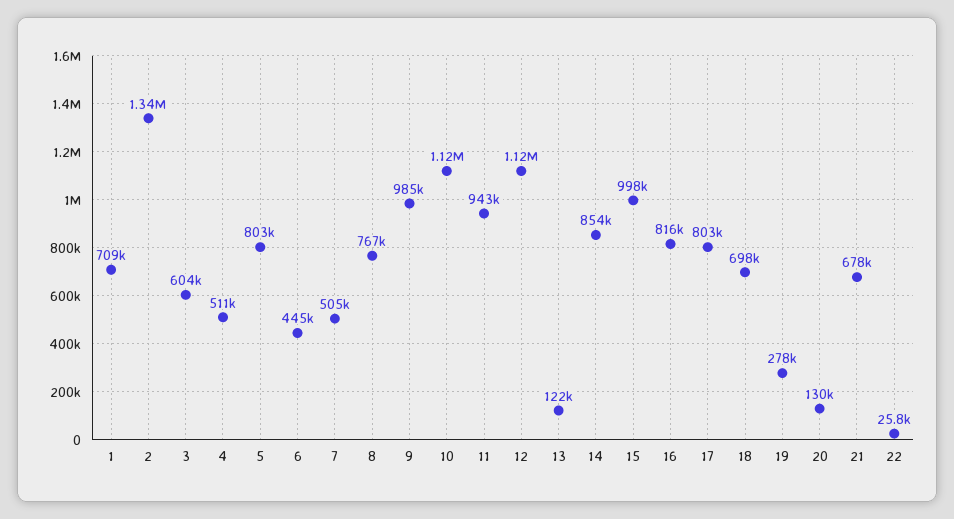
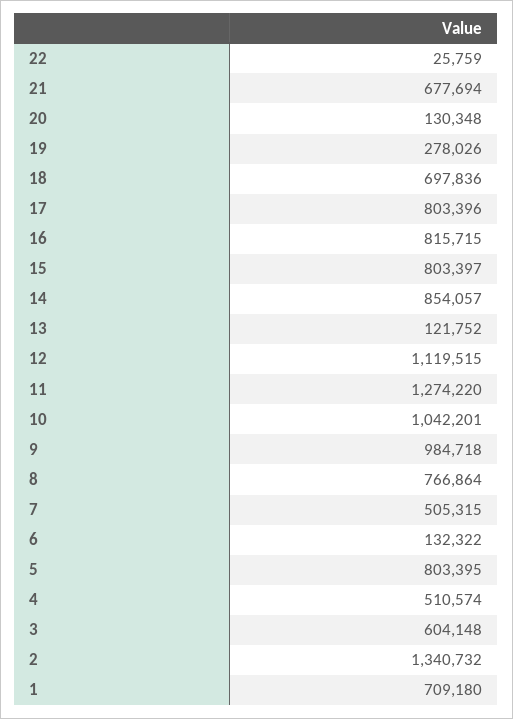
  {
    "1": 709180,
    "2": 1340732,
    "3": 604148,
    "4": 510574,
    "5": 803395,
-   "6": 445000,
+   "6": 132322,
    "7": 505315,
    "8": 766864,
    "9": 984718,
-   "10": 1120000,
+   "10": 1042201,
-   "11": 943000,
+   "11": 1274220,
    "12": 1119515,
    "13": 121752,
    "14": 854057,
-   "15": 998000,
+   "15": 803397,
    "16": 815715,
    "17": 803396,
    "18": 697836,
    "19": 278026,
    "20": 130348,
    "21": 677694,
    "22": 25759
  }

